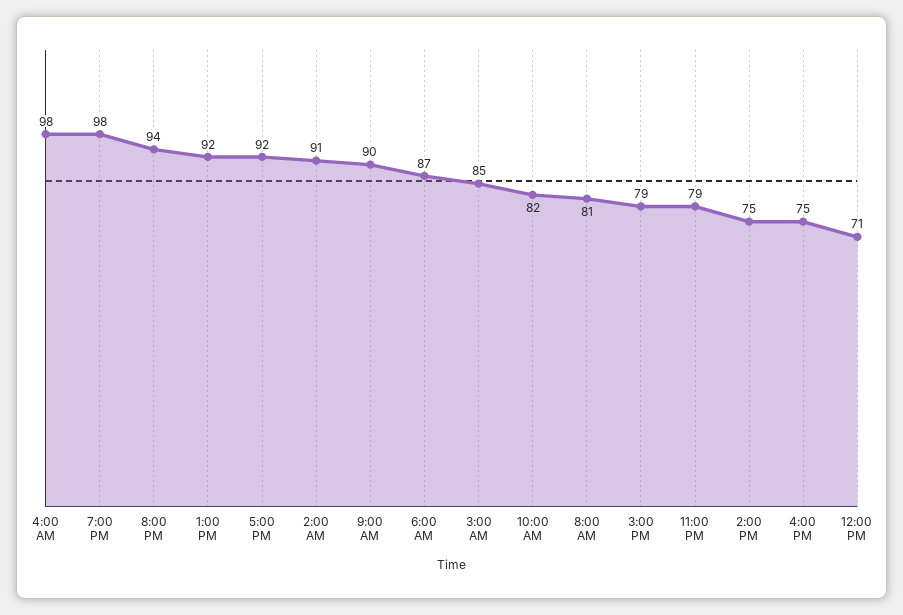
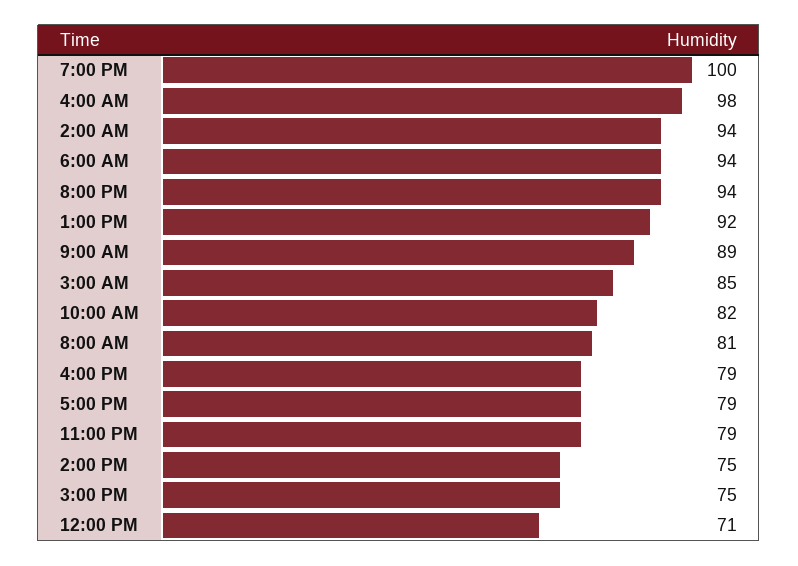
  {
    "4:00 AM": 98,
-   "7:00 PM": 98,
+   "7:00 PM": 100,
    "8:00 PM": 94,
    "1:00 PM": 92,
-   "5:00 PM": 92,
+   "5:00 PM": 79,
-   "2:00 AM": 91,
+   "2:00 AM": 94,
-   "9:00 AM": 90,
+   "9:00 AM": 89,
-   "6:00 AM": 87,
+   "6:00 AM": 94,
    "3:00 AM": 85,
    "10:00 AM": 82,
    "8:00 AM": 81,
-   "3:00 PM": 79,
+   "3:00 PM": 75,
    "11:00 PM": 79,
    "2:00 PM": 75,
-   "4:00 PM": 75,
+   "4:00 PM": 79,
    "12:00 PM": 71
  }

